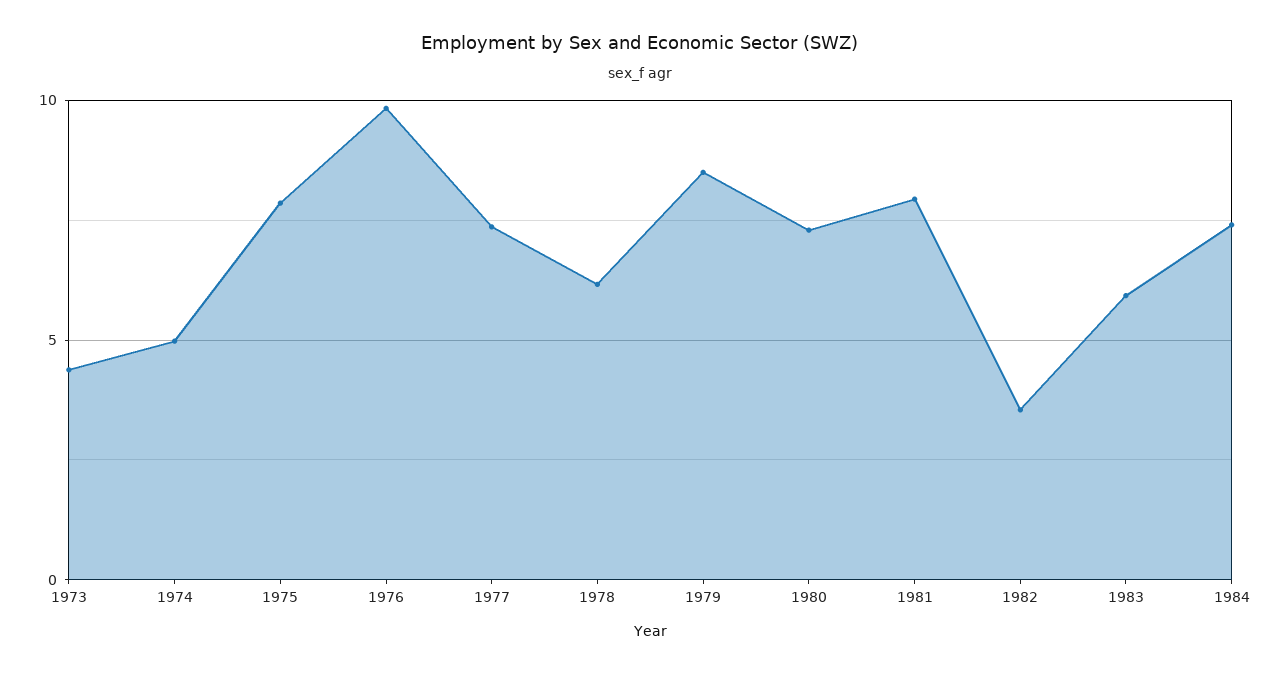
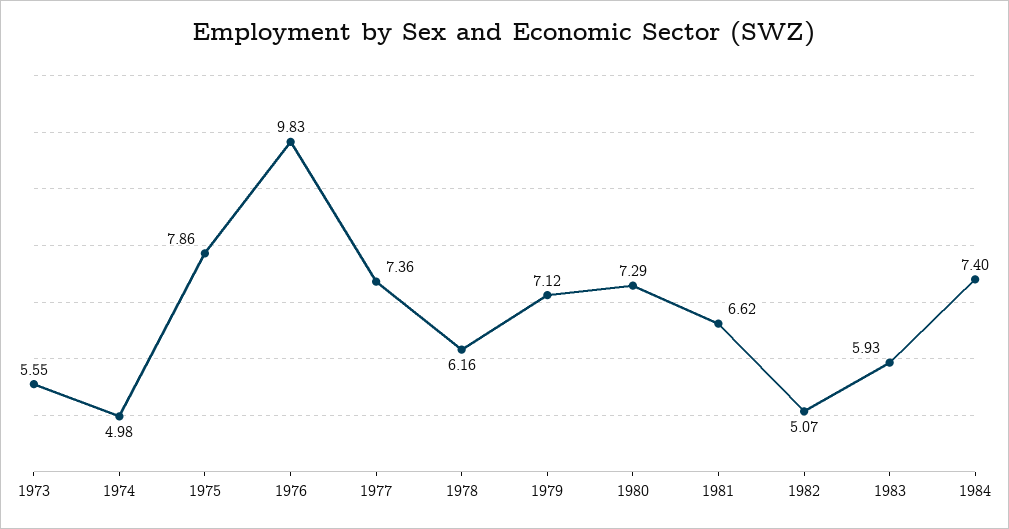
  {
-   "1973": 4.5,
+   "1973": 5.55,
    "1974": 4.98,
    "1975": 7.86,
    "1976": 9.83,
    "1977": 7.36,
    "1978": 6.16,
-   "1979": 8.5,
+   "1979": 7.12,
    "1980": 7.29,
-   "1981": 8,
+   "1981": 6.62,
-   "1982": 3.5,
+   "1982": 5.07,
    "1983": 5.93,
    "1984": 7.4
  }

